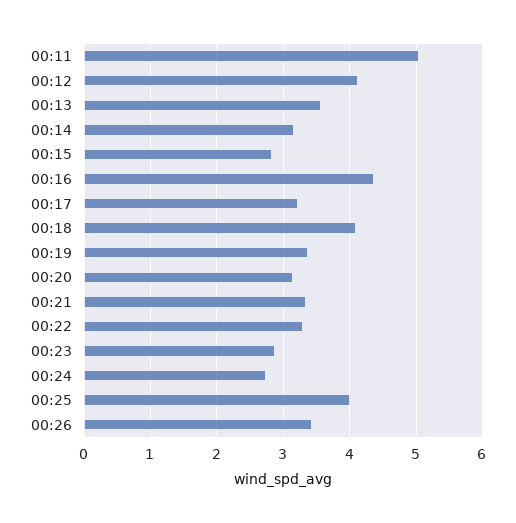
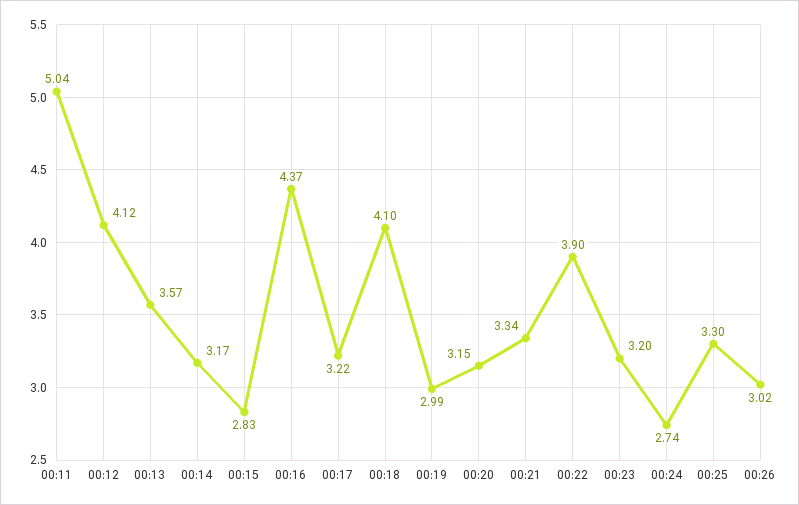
  {
    "00:11": 5.04,
    "00:12": 4.12,
    "00:13": 3.57,
    "00:14": 3.17,
    "00:15": 2.83,
    "00:16": 4.37,
    "00:17": 3.22,
    "00:18": 4.1,
-   "00:19": 3.4,
+   "00:19": 2.99,
    "00:20": 3.15,
    "00:21": 3.34,
-   "00:22": 3.3,
+   "00:22": 3.9,
-   "00:23": 2.9,
+   "00:23": 3.2,
    "00:24": 2.74,
-   "00:25": 4,
+   "00:25": 3.3,
-   "00:26": 3.4
+   "00:26": 3.02
  }

